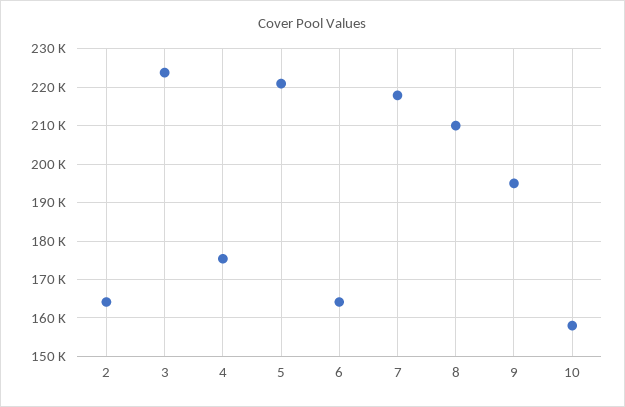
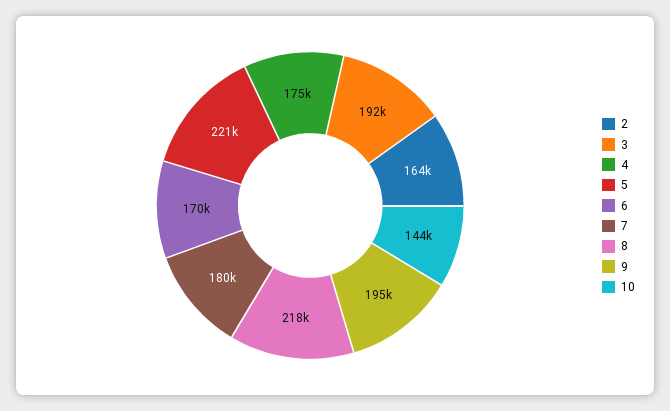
  {
    "2": 164000,
-   "3": 224000,
+   "3": 192000,
    "4": 175000,
    "5": 221000,
-   "6": 164000,
+   "6": 170000,
-   "7": 218000,
+   "7": 180000,
-   "8": 210000,
+   "8": 218000,
    "9": 195000,
-   "10": 158000
+   "10": 144000
  }

